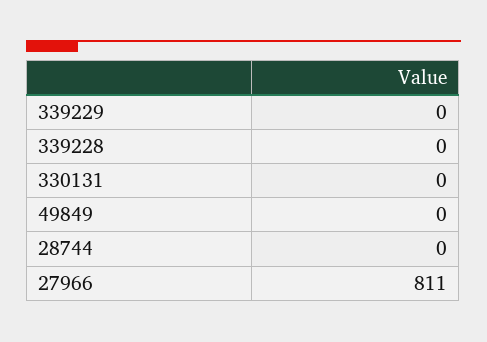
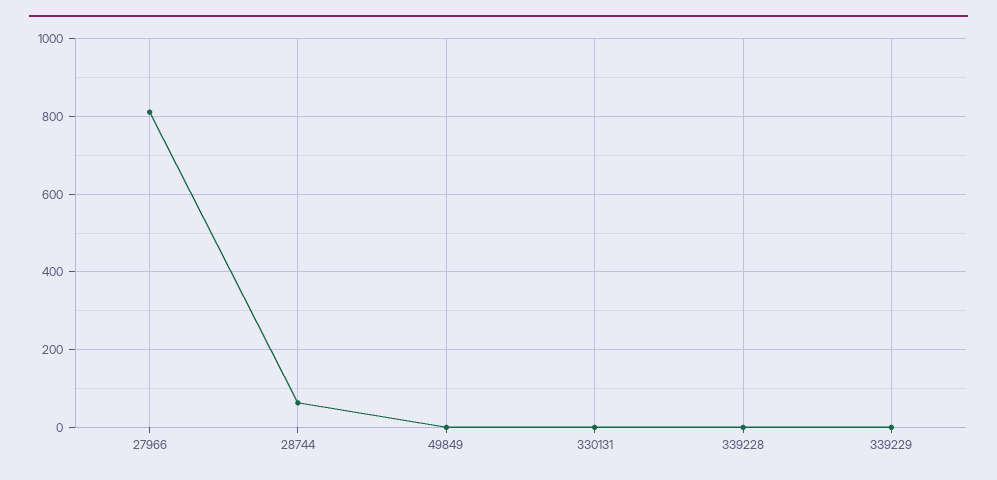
  {
    "339229": 0,
    "339228": 0,
    "330131": 0,
    "49849": 0,
-   "28744": 0,
+   "28744": 60,
    "27966": 811
  }

